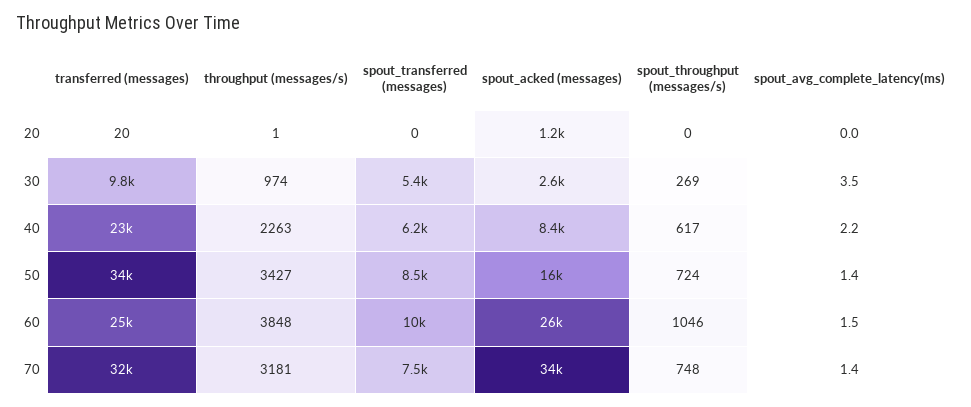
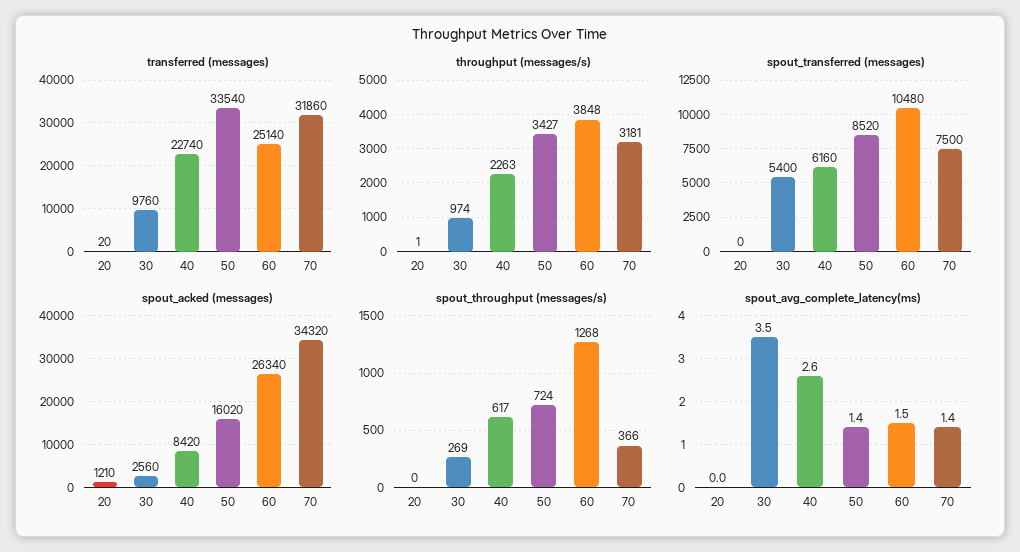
  {
    "transferred (messages)": {
      "20": 20,
      "30": 9760,
      "40": 22740,
      "50": 33540,
      "60": 25140,
      "70": 31860
    },
    "throughput (messages/s)": {
      "20": 1,
      "30": 974,
      "40": 2263,
      "50": 3427,
      "60": 3848,
      "70": 3181
    },
    "spout_transferred (messages)": {
      "20": 0,
      "30": 5400,
      "40": 6160,
      "50": 8520,
      "60": 10480,
      "70": 7500
    },
    "spout_acked (messages)": {
      "20": 1210,
      "30": 2560,
      "40": 8420,
      "50": 16020,
      "60": 26340,
      "70": 34320
    },
    "spout_throughput (messages/s)": {
      "20": 0,
      "30": 269,
      "40": 617,
      "50": 724,
-     "60": 1046,
+     "60": 1268,
-     "70": 748
+     "70": 366
    },
    "spout_avg_complete_latency(ms)": {
      "20": 0,
      "30": 3.5,
-     "40": 2.2,
+     "40": 2.6,
      "50": 1.4,
      "60": 1.5,
      "70": 1.4
    }
  }

